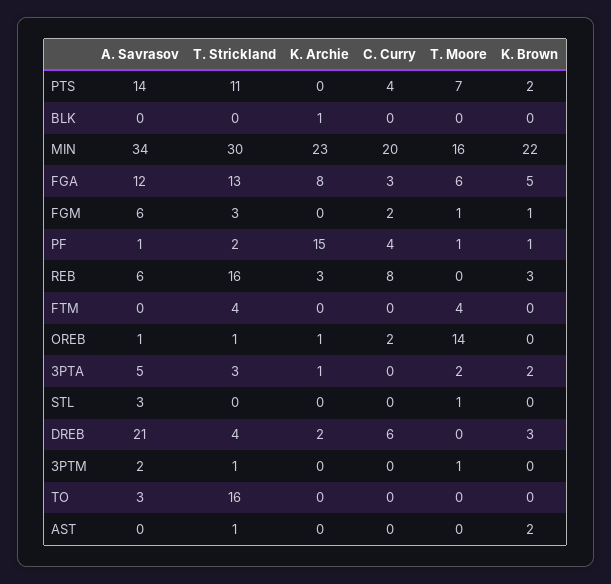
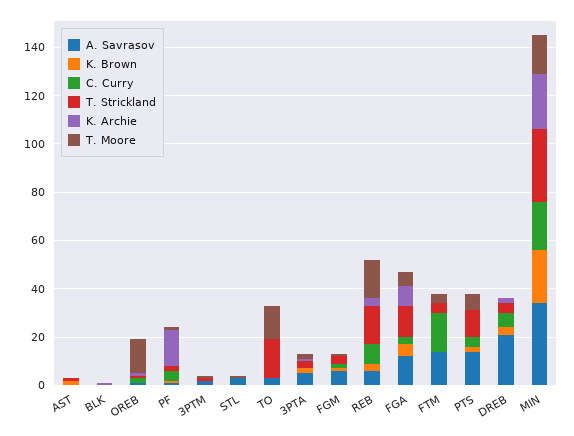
  {
    "A. Savrasov": {
      "PTS": 14,
      "BLK": 0,
      "MIN": 34,
      "FGA": 12,
      "FGM": 6,
      "PF": 1,
      "REB": 6,
-     "FTM": 0,
+     "FTM": 15,
      "OREB": 1,
      "3PTA": 5,
      "STL": 3,
      "DREB": 21,
      "3PTM": 2,
      "TO": 3,
      "AST": 0
    },
    "T. Strickland": {
      "PTS": 11,
      "BLK": 0,
      "MIN": 30,
      "FGA": 13,
      "FGM": 3,
      "PF": 2,
      "REB": 16,
      "FTM": 4,
      "OREB": 1,
      "3PTA": 3,
      "STL": 0,
      "DREB": 4,
      "3PTM": 1,
      "TO": 16,
      "AST": 1
    },
    "K. Archie": {
      "PTS": 0,
      "BLK": 1,
      "MIN": 23,
      "FGA": 8,
      "FGM": 0,
      "PF": 15,
      "REB": 3,
      "FTM": 0,
      "OREB": 1,
      "3PTA": 1,
      "STL": 0,
      "DREB": 2,
      "3PTM": 0,
      "TO": 0,
      "AST": 0
    },
    "C. Curry": {
      "PTS": 4,
      "BLK": 0,
      "MIN": 20,
      "FGA": 3,
      "FGM": 2,
      "PF": 4,
      "REB": 8,
-     "FTM": 0,
+     "FTM": 15,
      "OREB": 2,
      "3PTA": 0,
      "STL": 0,
      "DREB": 6,
      "3PTM": 0,
      "TO": 0,
      "AST": 0
    },
    "T. Moore": {
      "PTS": 7,
      "BLK": 0,
      "MIN": 16,
      "FGA": 6,
      "FGM": 1,
      "PF": 1,
-     "REB": 0,
+     "REB": 15,
      "FTM": 4,
      "OREB": 14,
      "3PTA": 2,
      "STL": 1,
      "DREB": 0,
      "3PTM": 1,
-     "TO": 0,
+     "TO": 15,
      "AST": 0
    },
    "K. Brown": {
      "PTS": 2,
      "BLK": 0,
      "MIN": 22,
      "FGA": 5,
      "FGM": 1,
      "PF": 1,
      "REB": 3,
      "FTM": 0,
      "OREB": 0,
      "3PTA": 2,
      "STL": 0,
      "DREB": 3,
      "3PTM": 0,
      "TO": 0,
      "AST": 2
    }
  }

